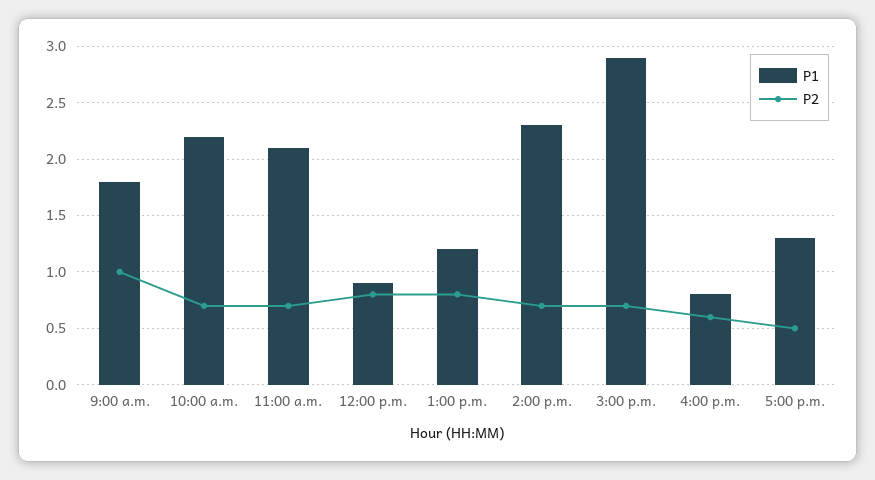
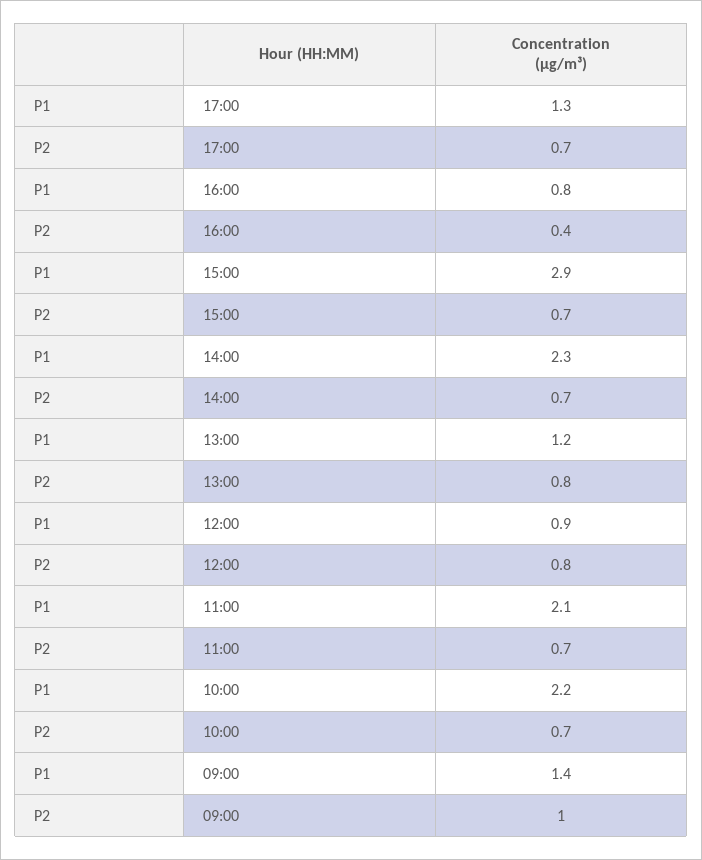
  {
    "P1": {
-     "9:00 a.m.": 1.8,
+     "9:00 a.m.": 1.4,
      "10:00 a.m.": 2.2,
      "11:00 a.m.": 2.1,
      "12:00 p.m.": 0.9,
      "1:00 p.m.": 1.2,
      "2:00 p.m.": 2.3,
      "3:00 p.m.": 2.9,
      "4:00 p.m.": 0.8,
      "5:00 p.m.": 1.3
    },
    "P2": {
      "9:00 a.m.": 1,
      "10:00 a.m.": 0.7,
      "11:00 a.m.": 0.7,
      "12:00 p.m.": 0.8,
      "1:00 p.m.": 0.8,
      "2:00 p.m.": 0.7,
      "3:00 p.m.": 0.7,
-     "4:00 p.m.": 0.6,
+     "4:00 p.m.": 0.4,
-     "5:00 p.m.": 0.5
+     "5:00 p.m.": 0.7
    }
  }

